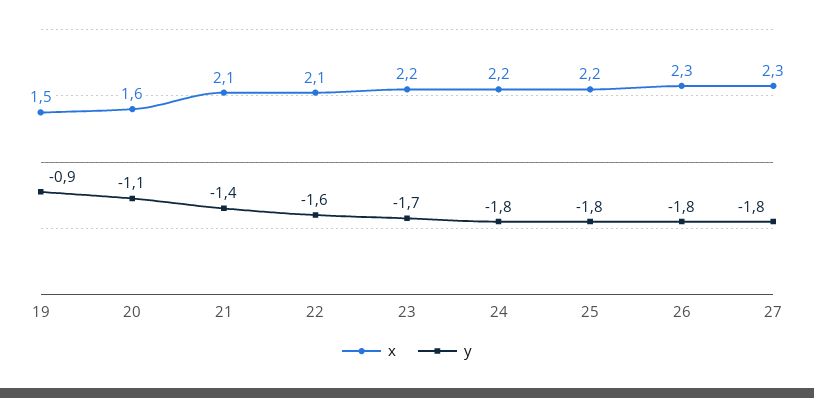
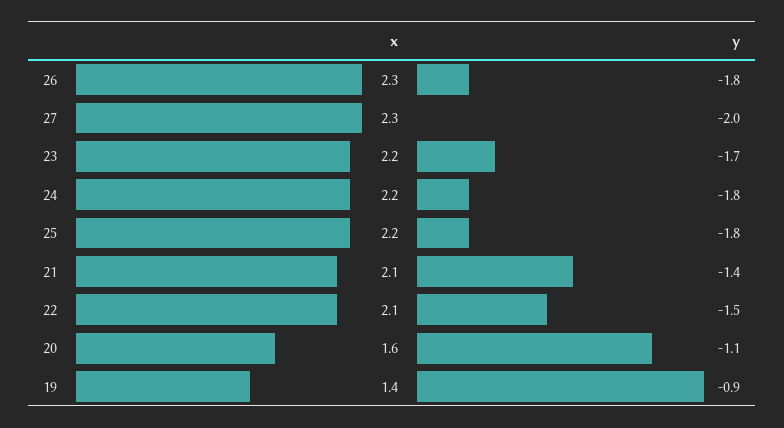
  {
    "x": {
-     "19": 1.5,
+     "19": 1.4,
      "20": 1.6,
      "21": 2.1,
      "22": 2.1,
      "23": 2.2,
      "24": 2.2,
      "25": 2.2,
      "26": 2.3,
      "27": 2.3
    },
    "y": {
      "19": -0.9,
      "20": -1.1,
      "21": -1.4,
-     "22": -1.6,
+     "22": -1.5,
      "23": -1.7,
      "24": -1.8,
      "25": -1.8,
      "26": -1.8,
-     "27": -1.8
+     "27": -2
    }
  }

